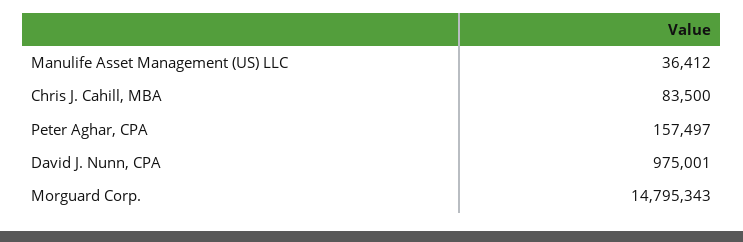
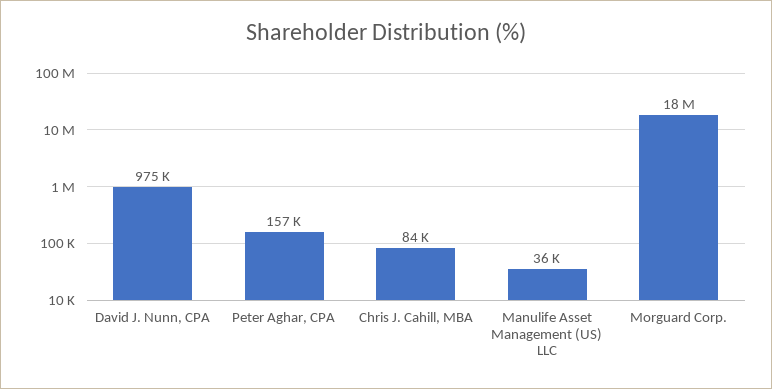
  {
    "Manulife Asset Management (US) LLC": 36412,
    "Chris J. Cahill, MBA": 83500,
    "Peter Aghar, CPA": 157497,
    "David J. Nunn, CPA": 975001,
-   "Morguard Corp.": 14795343
+   "Morguard Corp.": 18000000
  }

